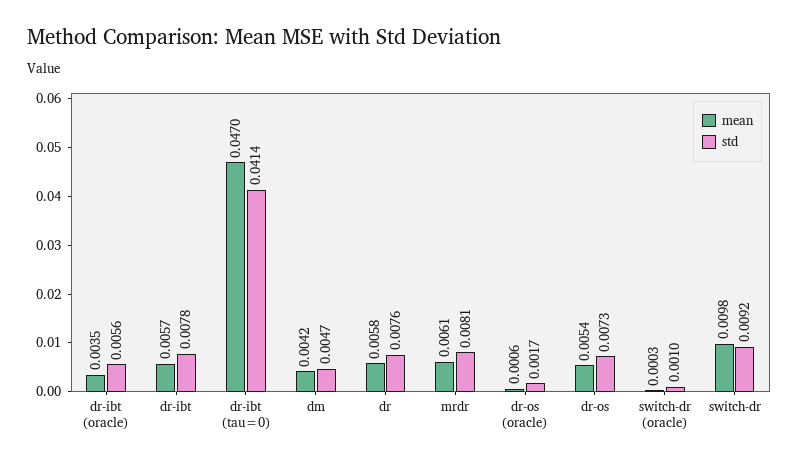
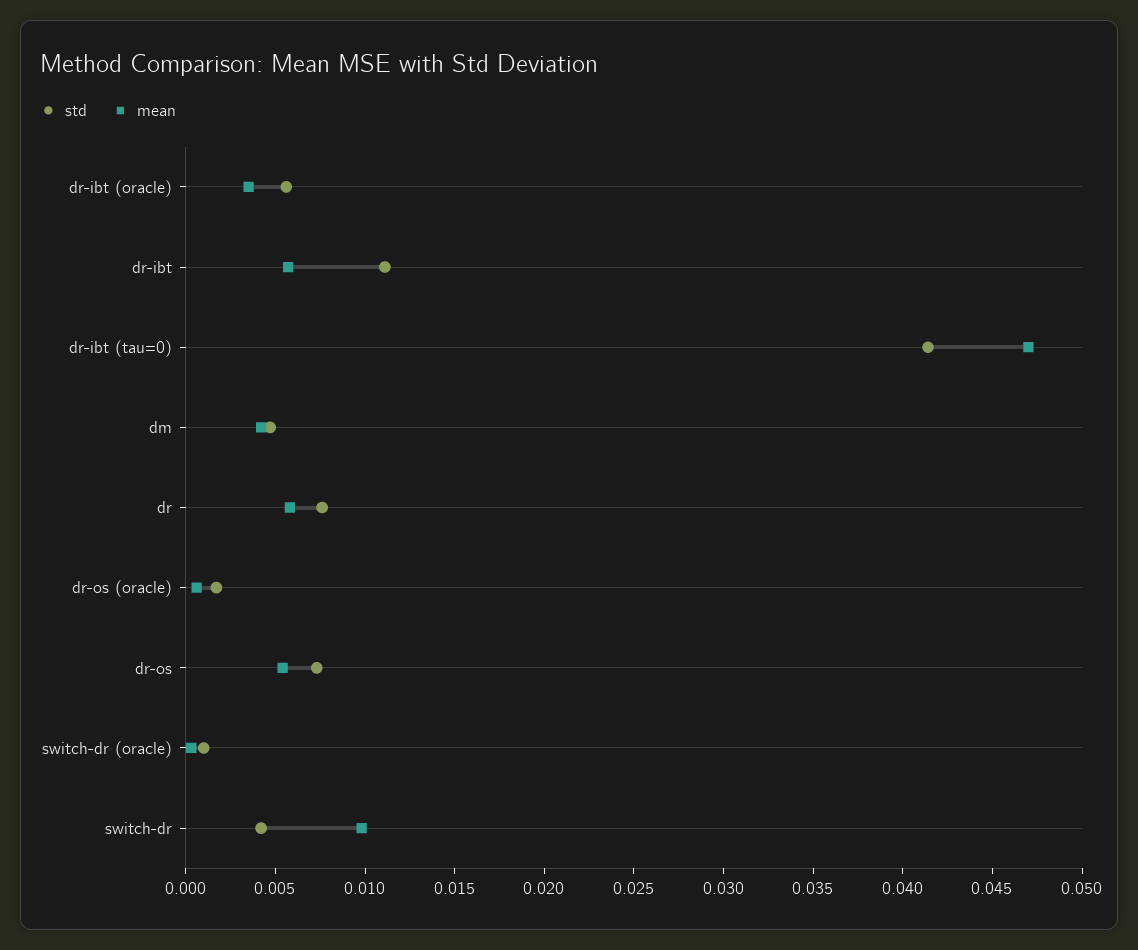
  {
    "mean": {
      "dr-ibt (oracle)": 0.0035,
      "dr-ibt": 0.0057,
      "dr-ibt (tau=0)": 0.047,
      "dm": 0.0042,
      "dr": 0.0058,
-     "mrdr": 0.0061,
      "dr-os (oracle)": 0.0006,
      "dr-os": 0.0054,
      "switch-dr (oracle)": 0.0003,
      "switch-dr": 0.0098
    },
    "std": {
      "dr-ibt (oracle)": 0.0056,
-     "dr-ibt": 0.0078,
+     "dr-ibt": 0.011,
      "dr-ibt (tau=0)": 0.0414,
      "dm": 0.0047,
      "dr": 0.0076,
-     "mrdr": 0.0081,
      "dr-os (oracle)": 0.0017,
      "dr-os": 0.0073,
      "switch-dr (oracle)": 0.001,
-     "switch-dr": 0.0092
+     "switch-dr": 0.004
    }
  }

